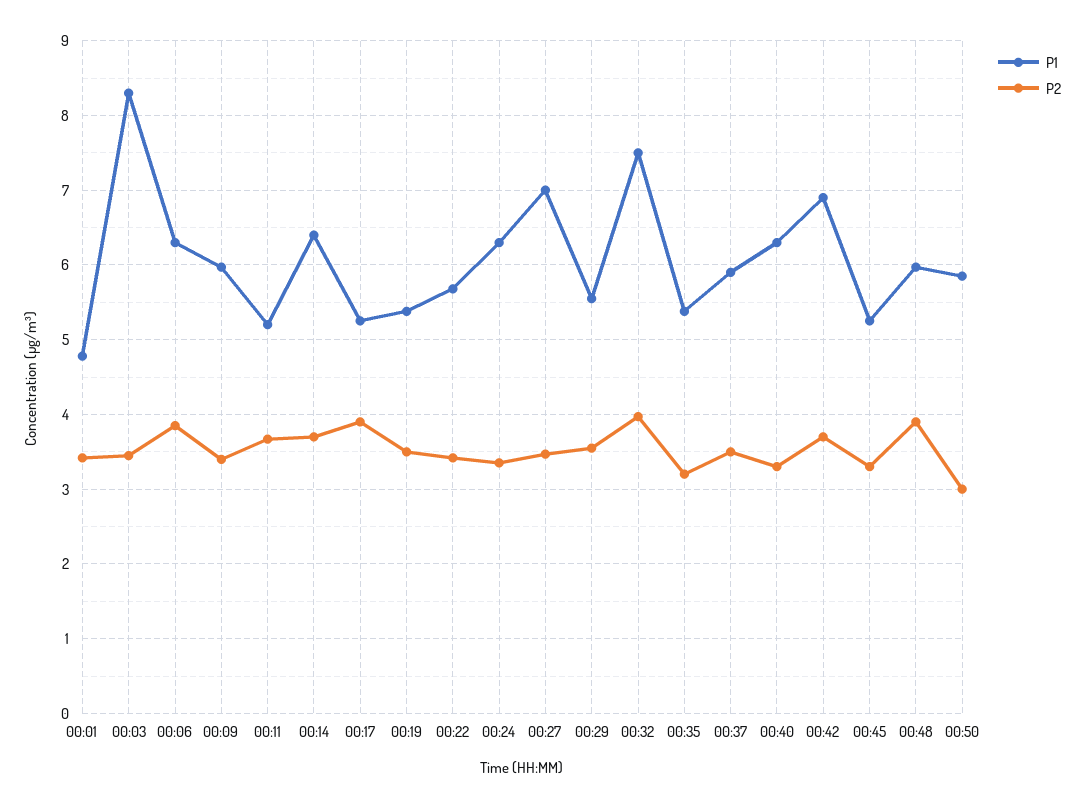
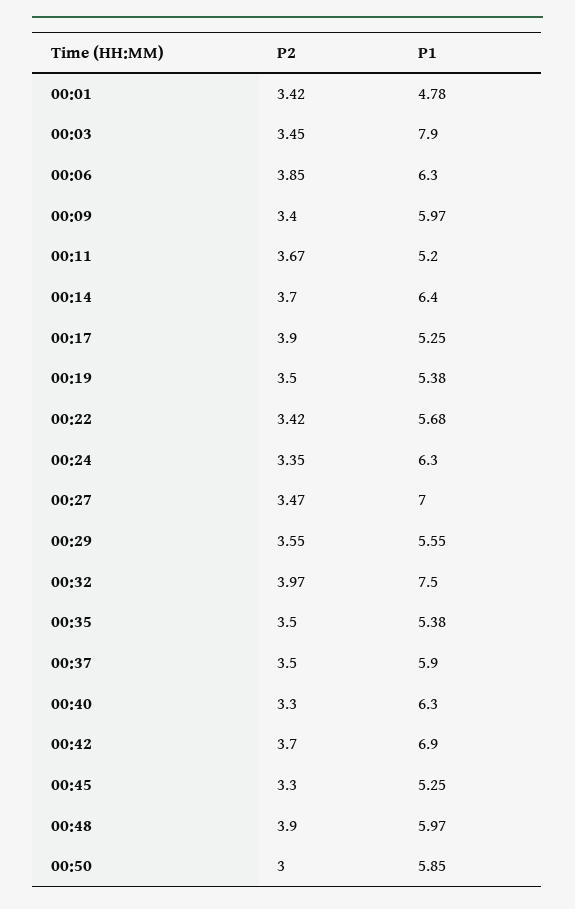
  {
    "P1": {
      "00:01": 4.78,
-     "00:03": 8.3,
+     "00:03": 7.9,
      "00:06": 6.3,
      "00:09": 5.97,
      "00:11": 5.2,
      "00:14": 6.4,
      "00:17": 5.25,
      "00:19": 5.38,
      "00:22": 5.68,
      "00:24": 6.3,
      "00:27": 7,
      "00:29": 5.55,
      "00:32": 7.5,
      "00:35": 5.38,
      "00:37": 5.9,
      "00:40": 6.3,
      "00:42": 6.9,
      "00:45": 5.25,
      "00:48": 5.97,
      "00:50": 5.85
    },
    "P2": {
      "00:01": 3.42,
      "00:03": 3.45,
      "00:06": 3.85,
      "00:09": 3.4,
      "00:11": 3.67,
      "00:14": 3.7,
      "00:17": 3.9,
      "00:19": 3.5,
      "00:22": 3.42,
      "00:24": 3.35,
      "00:27": 3.47,
      "00:29": 3.55,
      "00:32": 3.97,
-     "00:35": 3.2,
+     "00:35": 3.5,
      "00:37": 3.5,
      "00:40": 3.3,
      "00:42": 3.7,
      "00:45": 3.3,
      "00:48": 3.9,
      "00:50": 3
    }
  }

